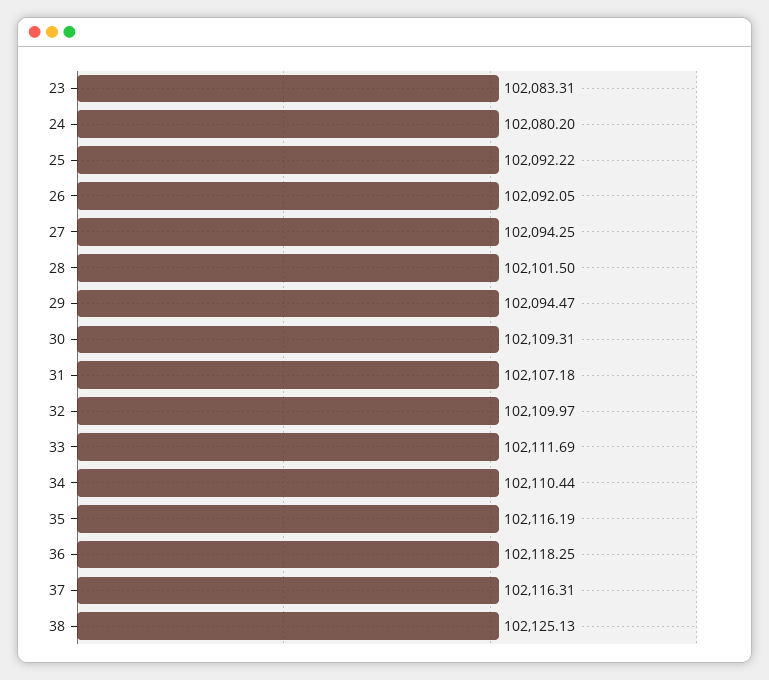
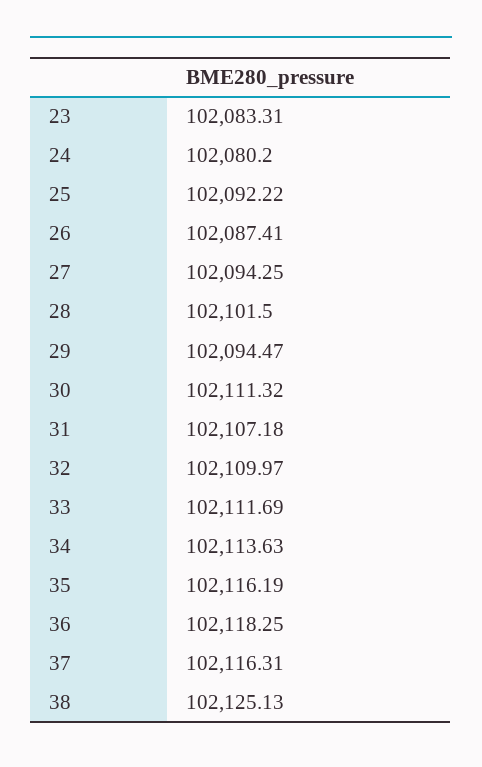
  {
    "23": 102083.31,
    "24": 102080.2,
    "25": 102092.22,
-   "26": 102092.05,
+   "26": 102087.41,
    "27": 102094.25,
    "28": 102101.5,
    "29": 102094.47,
-   "30": 102109.31,
+   "30": 102111.32,
    "31": 102107.18,
    "32": 102109.97,
    "33": 102111.69,
-   "34": 102110.44,
+   "34": 102113.63,
    "35": 102116.19,
    "36": 102118.25,
    "37": 102116.31,
    "38": 102125.13
  }

